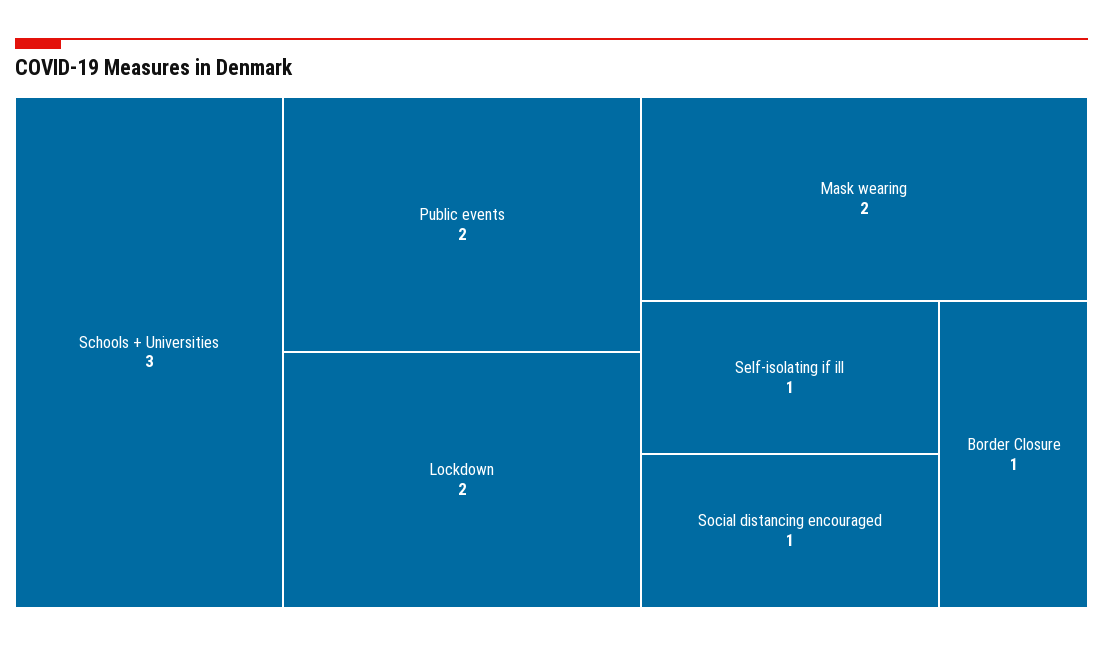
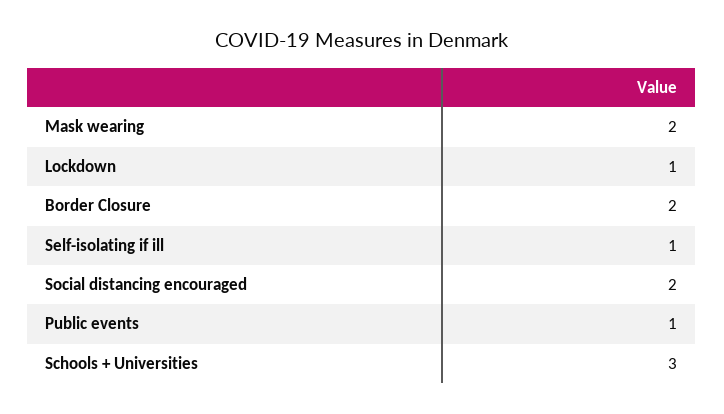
  {
    "Schools + Universities": 3,
-   "Public events": 2,
+   "Public events": 1,
-   "Lockdown": 2,
+   "Lockdown": 1,
    "Mask wearing": 2,
    "Self-isolating if ill": 1,
-   "Social distancing encouraged": 1,
+   "Social distancing encouraged": 2,
-   "Border Closure": 1
+   "Border Closure": 2
  }

